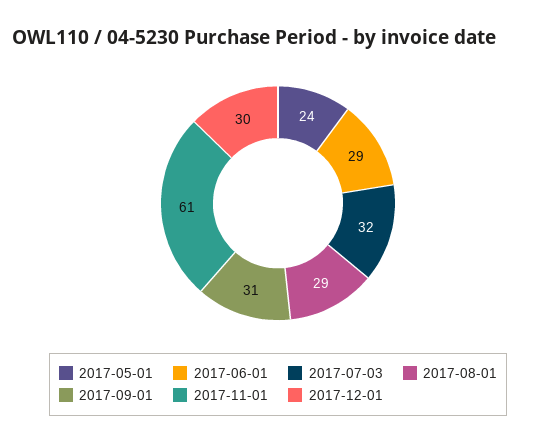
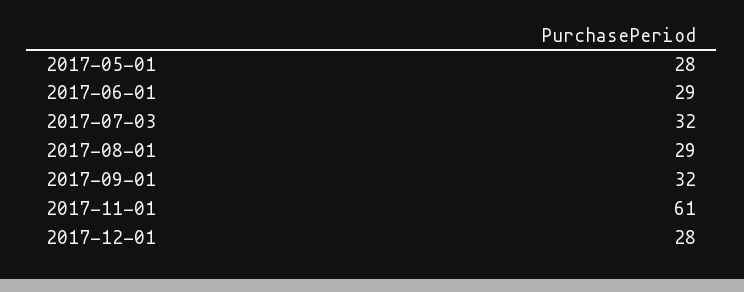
  {
-   "2017-05-01": 24,
+   "2017-05-01": 28,
    "2017-06-01": 29,
    "2017-07-03": 32,
    "2017-08-01": 29,
-   "2017-09-01": 31,
+   "2017-09-01": 32,
    "2017-11-01": 61,
-   "2017-12-01": 30
+   "2017-12-01": 28
  }

